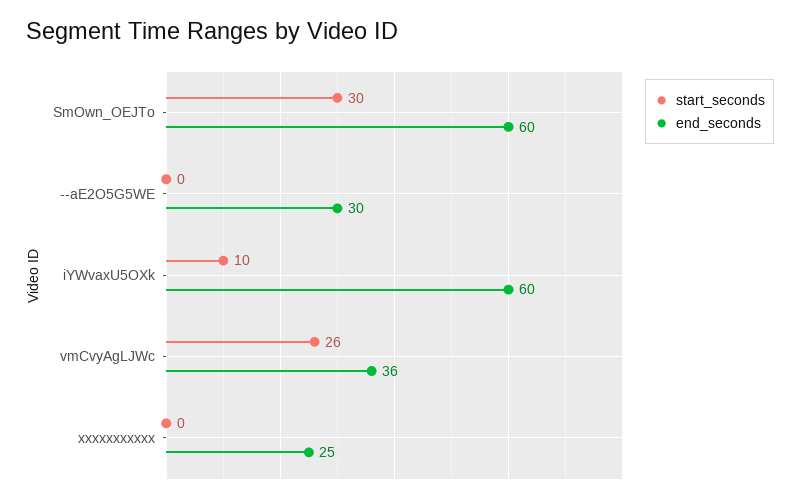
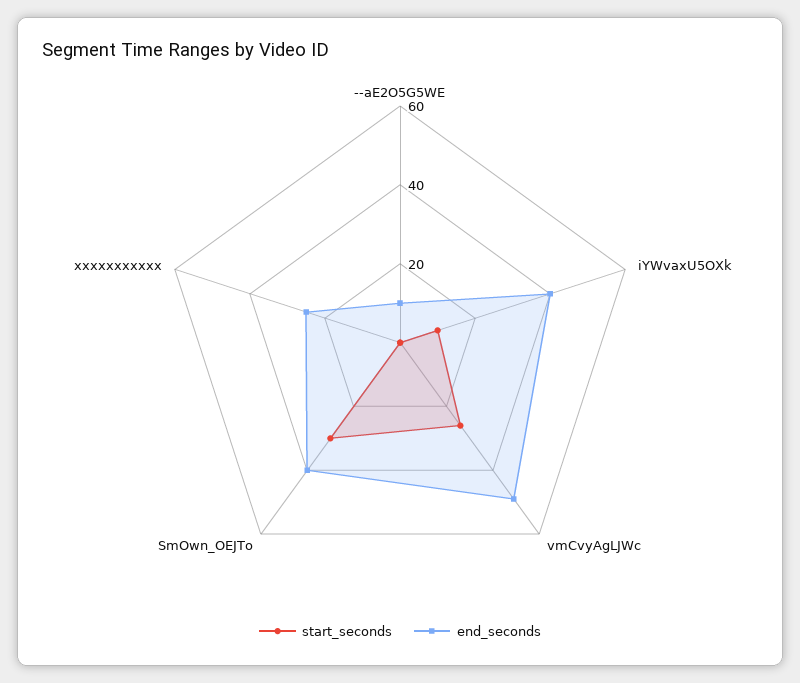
  {
    "start_seconds": {
      "SmOwn_OEJTo": 30,
      "--aE2O5G5WE": 0,
      "iYWvaxU5OXk": 10,
      "vmCvyAgLJWc": 26,
      "xxxxxxxxxxx": 0
    },
    "end_seconds": {
-     "SmOwn_OEJTo": 60,
+     "SmOwn_OEJTo": 40,
-     "--aE2O5G5WE": 30,
+     "--aE2O5G5WE": 10,
-     "iYWvaxU5OXk": 60,
+     "iYWvaxU5OXk": 40,
-     "vmCvyAgLJWc": 36,
+     "vmCvyAgLJWc": 50,
      "xxxxxxxxxxx": 25
    }
  }

